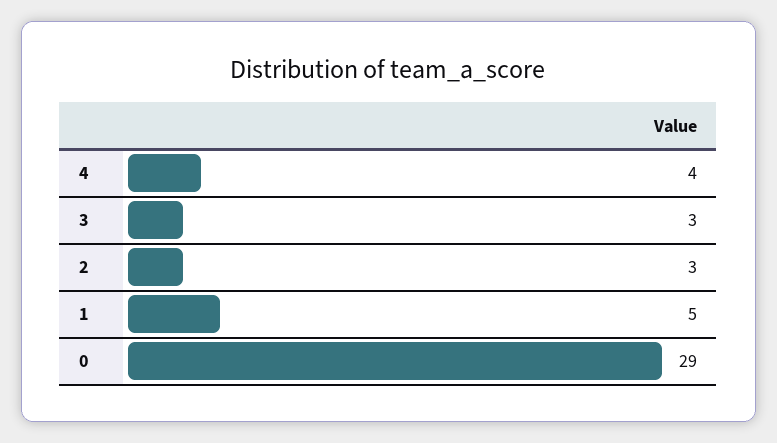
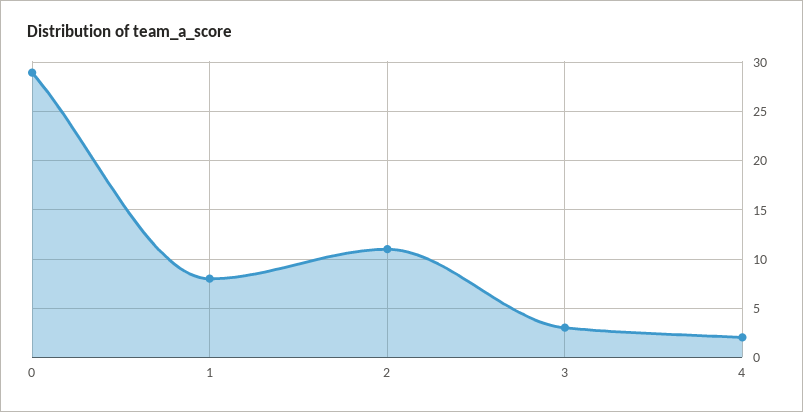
  {
-   "4": 4,
+   "4": 2,
    "3": 3,
-   "2": 3,
+   "2": 11,
-   "1": 5,
+   "1": 8,
    "0": 29
  }

